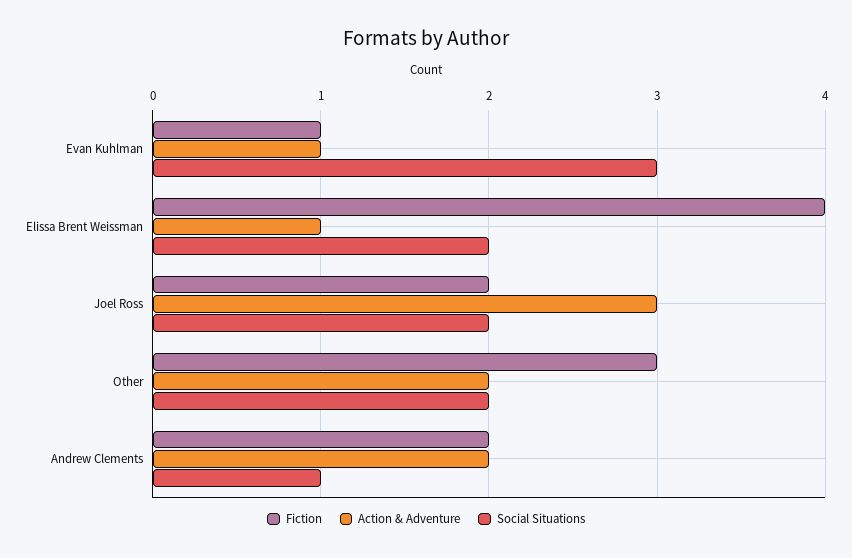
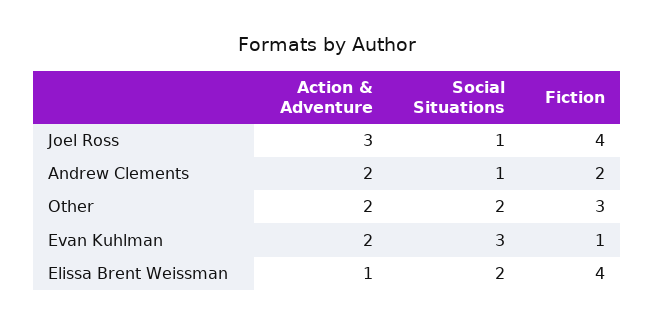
  {
    "Fiction": {
      "Evan Kuhlman": 1,
      "Elissa Brent Weissman": 4,
-     "Joel Ross": 2,
+     "Joel Ross": 4,
      "Other": 3,
      "Andrew Clements": 2
    },
    "Action & Adventure": {
-     "Evan Kuhlman": 1,
+     "Evan Kuhlman": 2,
      "Elissa Brent Weissman": 1,
      "Joel Ross": 3,
      "Other": 2,
      "Andrew Clements": 2
    },
    "Social Situations": {
      "Evan Kuhlman": 3,
      "Elissa Brent Weissman": 2,
-     "Joel Ross": 2,
+     "Joel Ross": 1,
      "Other": 2,
      "Andrew Clements": 1
    }
  }

